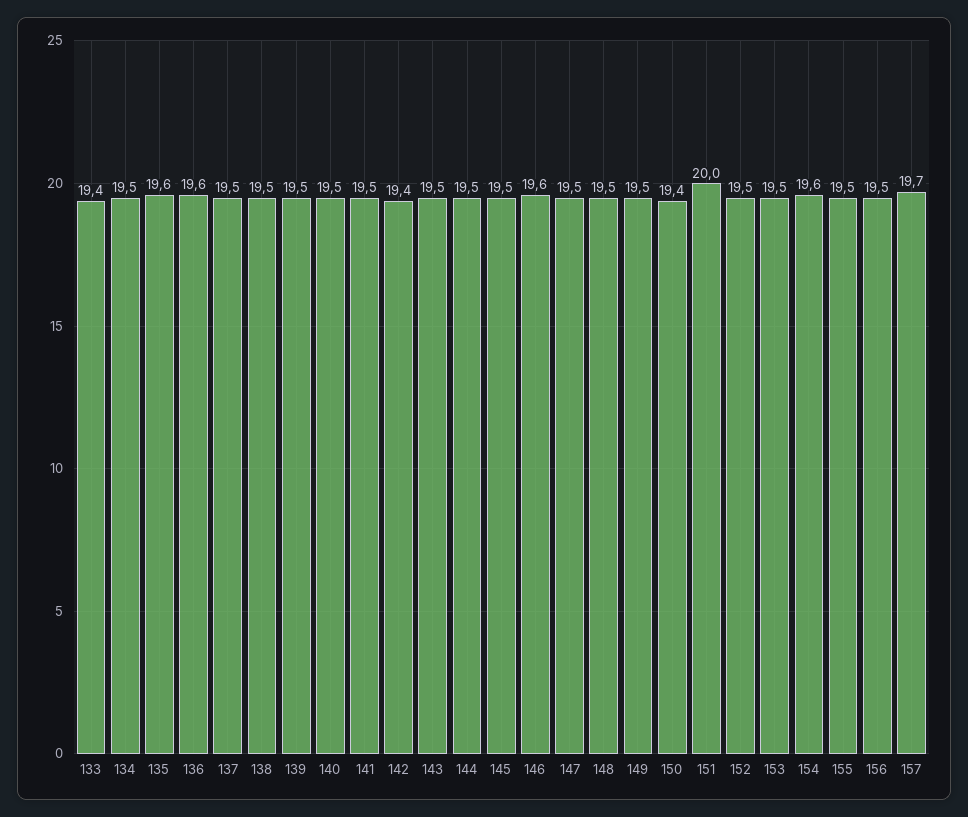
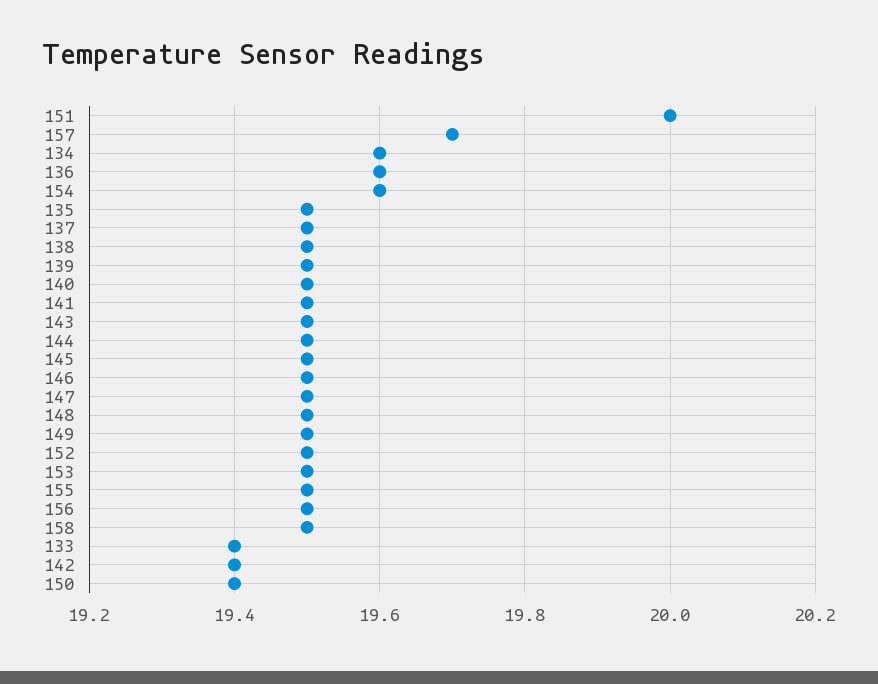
  {
    "133": 19.4,
-   "134": 19.5,
+   "134": 19.6,
-   "135": 19.6,
+   "135": 19.5,
    "136": 19.6,
    "137": 19.5,
    "138": 19.5,
    "139": 19.5,
    "140": 19.5,
    "141": 19.5,
    "142": 19.4,
    "143": 19.5,
    "144": 19.5,
    "145": 19.5,
-   "146": 19.6,
+   "146": 19.5,
    "147": 19.5,
    "148": 19.5,
    "149": 19.5,
    "150": 19.4,
    "151": 20,
    "152": 19.5,
    "153": 19.5,
    "154": 19.6,
    "155": 19.5,
    "156": 19.5,
-   "157": 19.7
+   "157": 19.7,
+   "158": 19.5
  }

